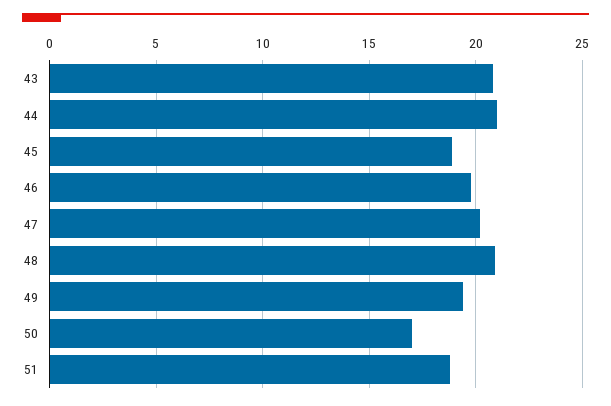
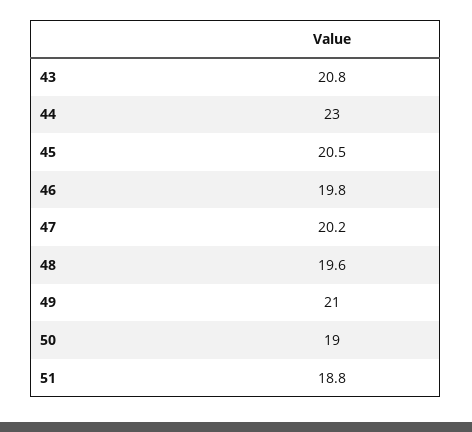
  {
    "43": 20.8,
-   "44": 21,
+   "44": 23,
-   "45": 19,
+   "45": 20.5,
    "46": 19.8,
    "47": 20.2,
-   "48": 21,
+   "48": 19.6,
-   "49": 19.5,
+   "49": 21,
-   "50": 17,
+   "50": 19,
    "51": 18.8
  }

